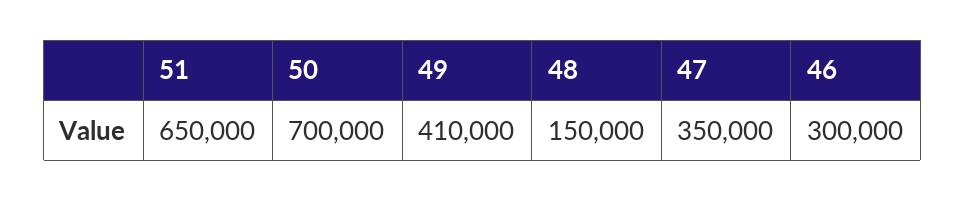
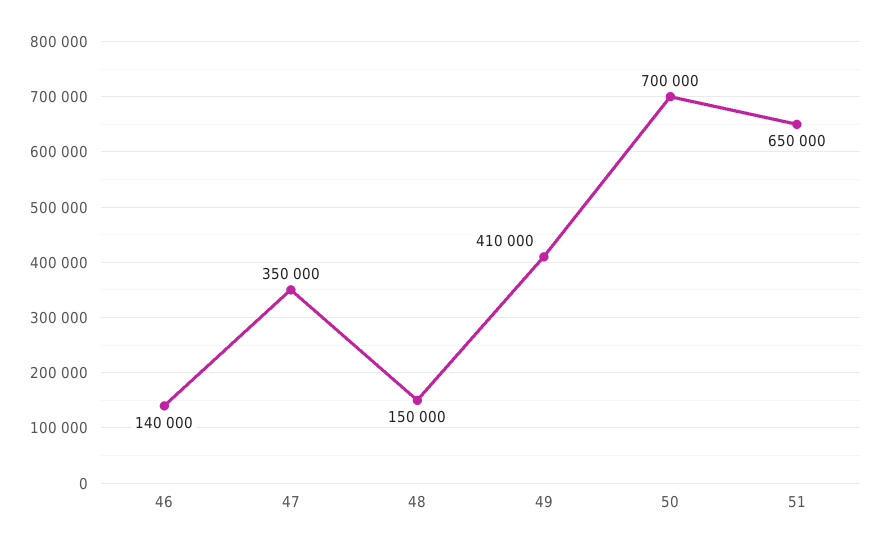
  {
    "51": 650000,
    "50": 700000,
    "49": 410000,
    "48": 150000,
    "47": 350000,
-   "46": 300000
+   "46": 140000
  }

